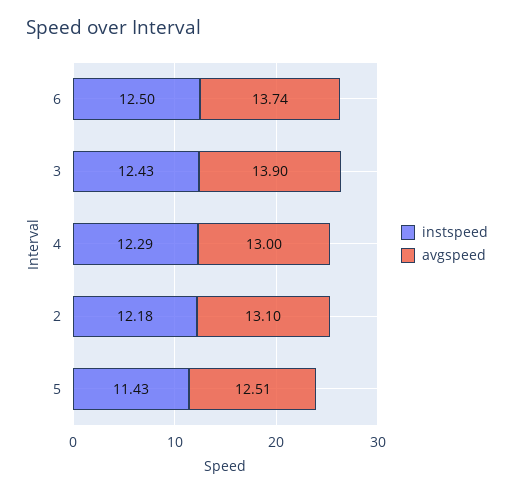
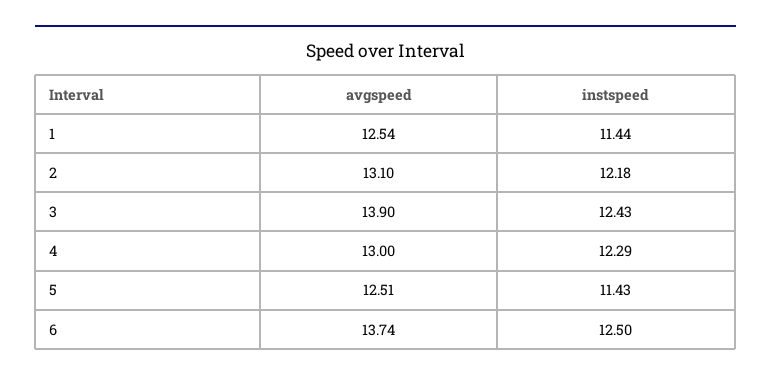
  {
    "instspeed": {
      "6": 12.5,
      "3": 12.43,
      "4": 12.29,
      "2": 12.18,
-     "5": 11.43
+     "5": 11.43,
+     "1": 11.44
    },
    "avgspeed": {
      "6": 13.74,
      "3": 13.9,
      "4": 13,
      "2": 13.1,
-     "5": 12.51
+     "5": 12.51,
+     "1": 12.54
    }
  }

